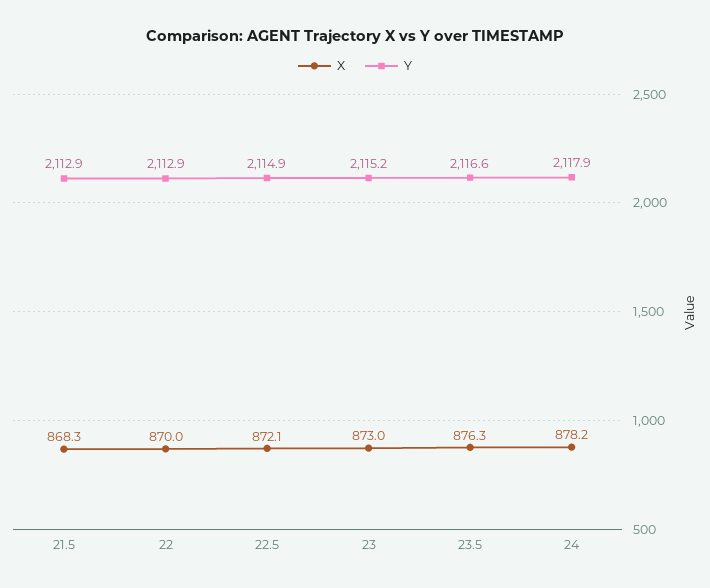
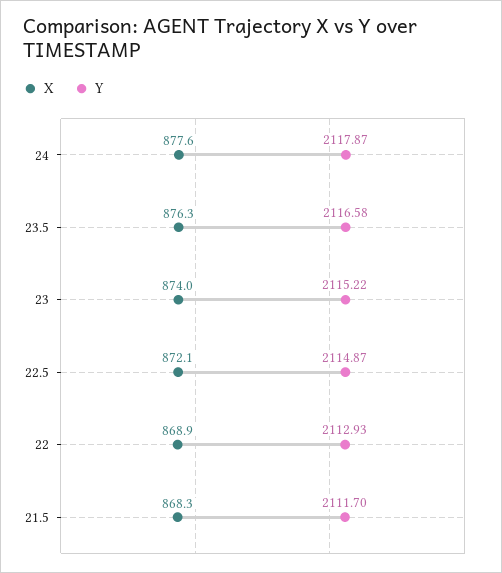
  {
    "X": {
      "21.5": 868.3,
-     "22": 870,
+     "22": 868.9,
      "22.5": 872.1,
-     "23": 873,
+     "23": 874,
      "23.5": 876.3,
-     "24": 878.2
+     "24": 877.6
    },
    "Y": {
-     "21.5": 2112.9,
+     "21.5": 2111.7,
      "22": 2112.93,
      "22.5": 2114.87,
      "23": 2115.22,
      "23.5": 2116.58,
      "24": 2117.87
    }
  }

